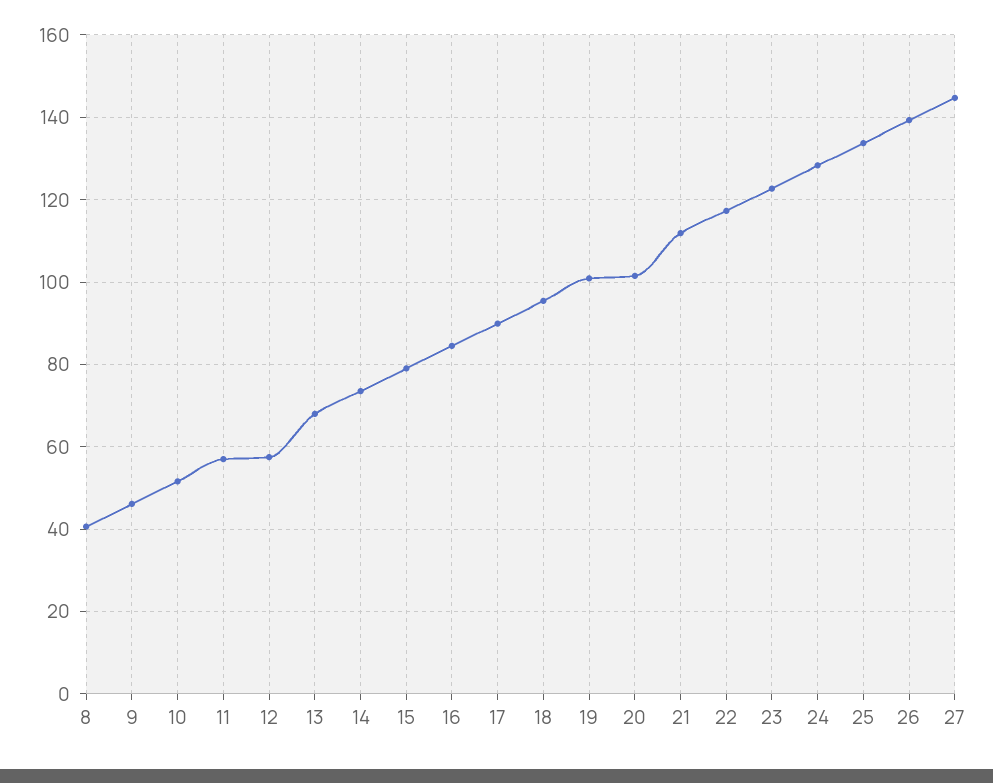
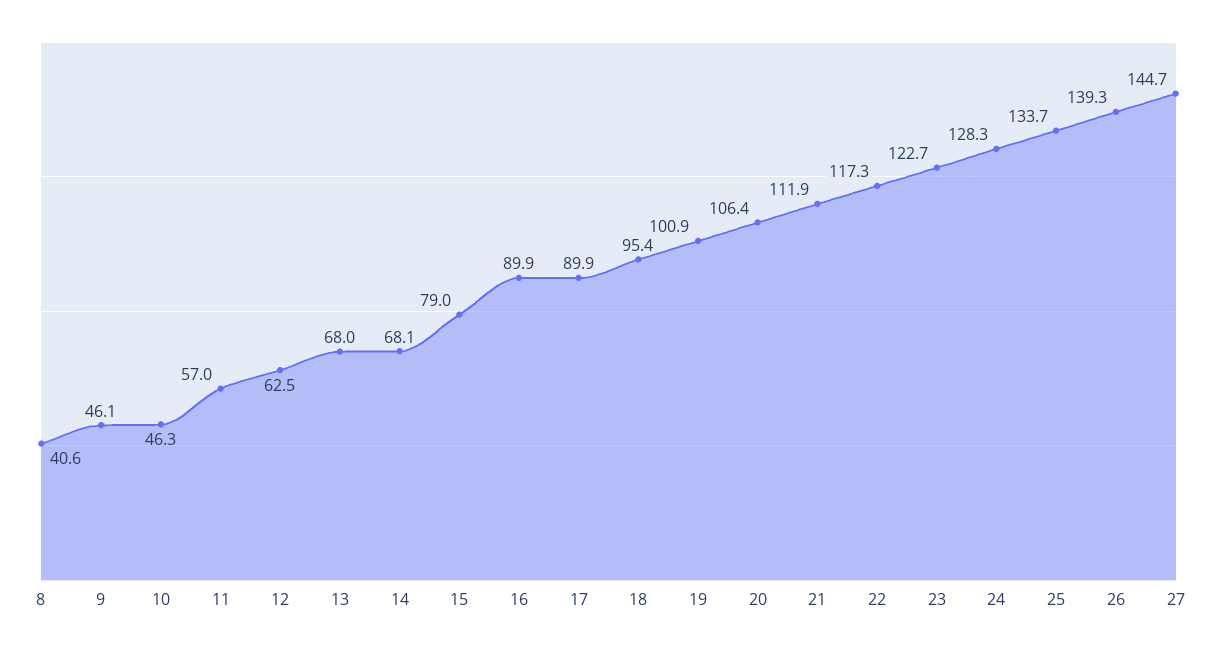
  {
    "8": 40.6,
    "9": 46.1,
-   "10": 52,
+   "10": 46.3,
    "11": 57,
-   "12": 58,
+   "12": 62.5,
    "13": 68,
-   "14": 74,
+   "14": 68.1,
    "15": 79,
-   "16": 84,
+   "16": 89.9,
    "17": 89.9,
    "18": 95.4,
    "19": 100.9,
-   "20": 102,
+   "20": 106.4,
    "21": 111.9,
    "22": 117.3,
    "23": 122.7,
    "24": 128.3,
    "25": 133.7,
    "26": 139.3,
    "27": 144.7
  }

